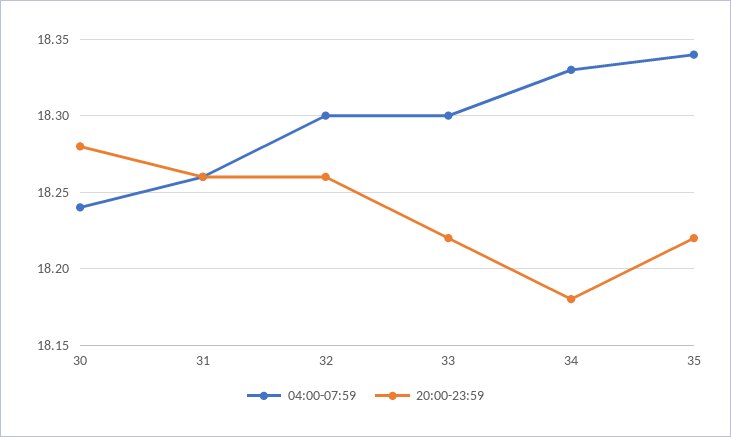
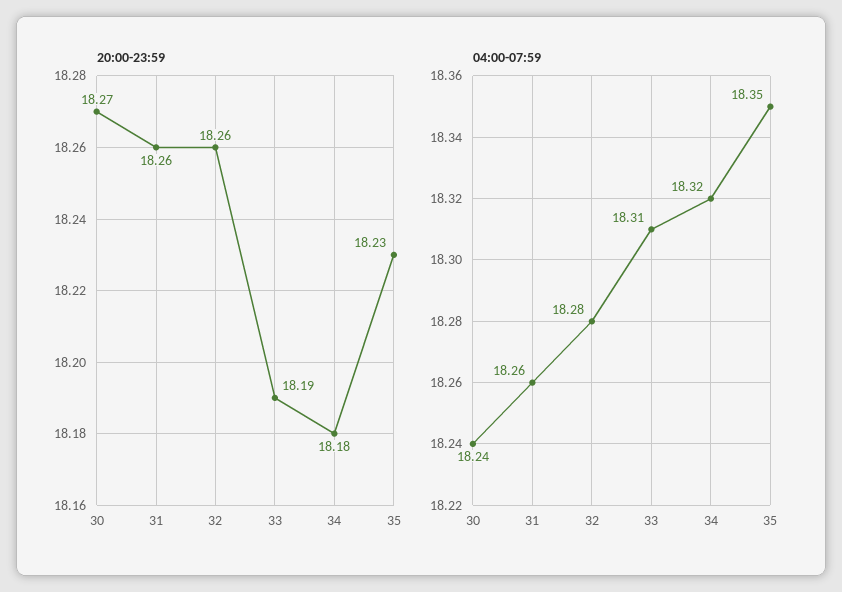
  {
    "04:00-07:59": {
      "30": 18.24,
      "31": 18.26,
-     "32": 18.3,
+     "32": 18.28,
-     "33": 18.3,
+     "33": 18.31,
-     "34": 18.33,
+     "34": 18.32,
-     "35": 18.34
+     "35": 18.35
    },
    "20:00-23:59": {
-     "30": 18.28,
+     "30": 18.27,
      "31": 18.26,
      "32": 18.26,
-     "33": 18.22,
+     "33": 18.19,
      "34": 18.18,
-     "35": 18.22
+     "35": 18.23
    }
  }

